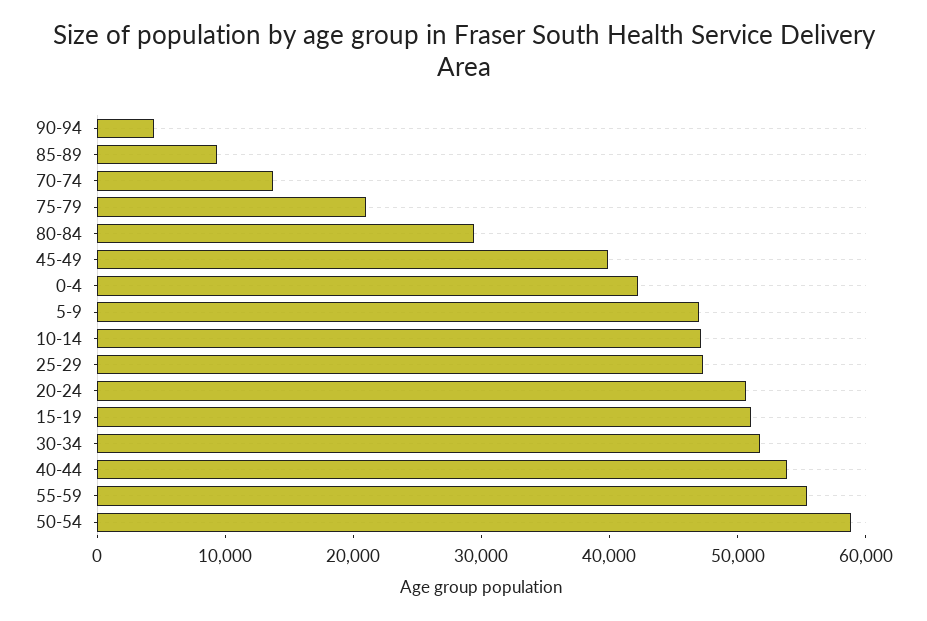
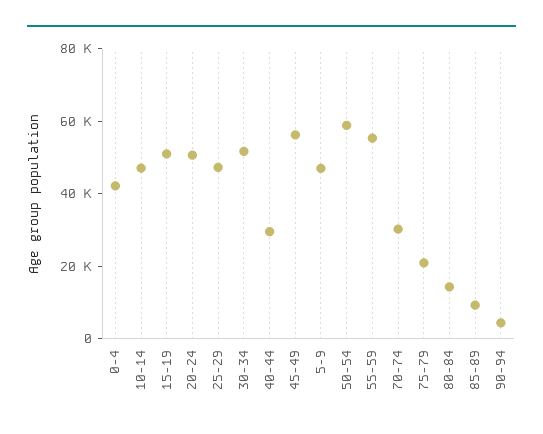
  {
    "90-94": 4000,
    "85-89": 10000,
-   "70-74": 14000,
+   "70-74": 30000,
    "75-79": 20000,
-   "80-84": 30000,
+   "80-84": 15000,
-   "45-49": 40000,
+   "45-49": 55000,
    "0-4": 42000,
    "5-9": 48000,
    "10-14": 48000,
    "25-29": 48000,
    "20-24": 50000,
    "15-19": 52000,
    "30-34": 52000,
-   "40-44": 54000,
+   "40-44": 30000,
    "55-59": 56000,
    "50-54": 58000
  }

